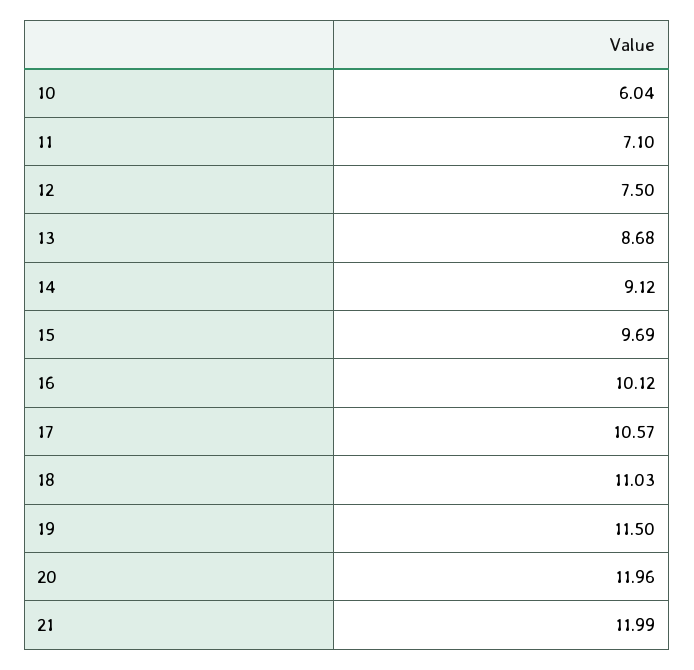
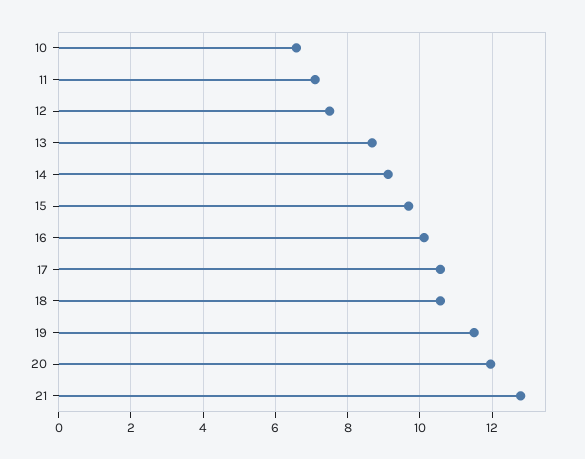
  {
-   "10": 6.04,
+   "10": 6.6,
    "11": 7.1,
    "12": 7.5,
    "13": 8.68,
    "14": 9.12,
    "15": 9.69,
    "16": 10.12,
    "17": 10.57,
-   "18": 11.03,
+   "18": 10.6,
    "19": 11.5,
    "20": 11.96,
-   "21": 11.99
+   "21": 12.8
  }

